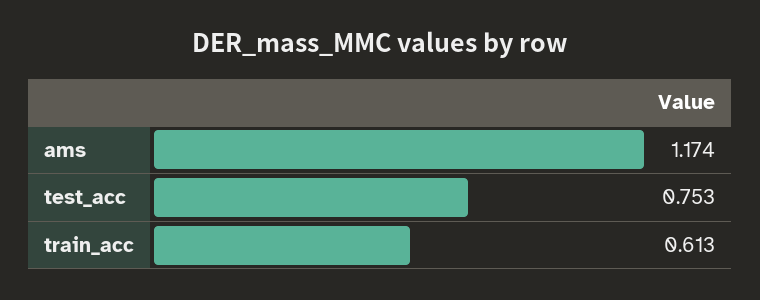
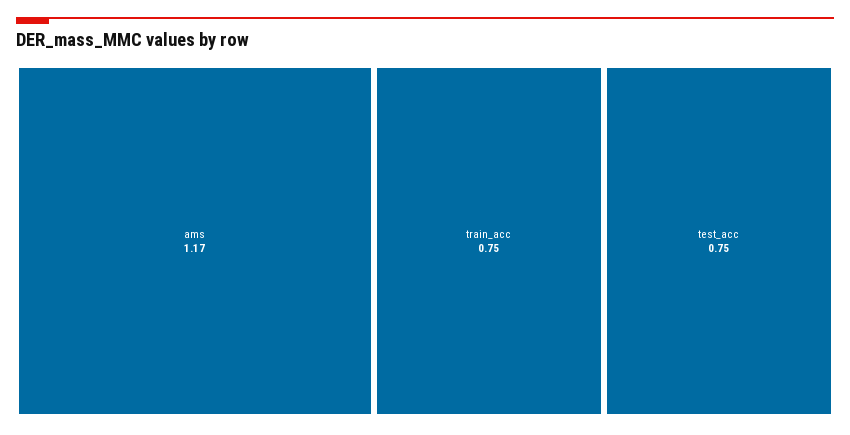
  {
    "ams": 1.174,
    "test_acc": 0.753,
-   "train_acc": 0.613
+   "train_acc": 0.75
  }

